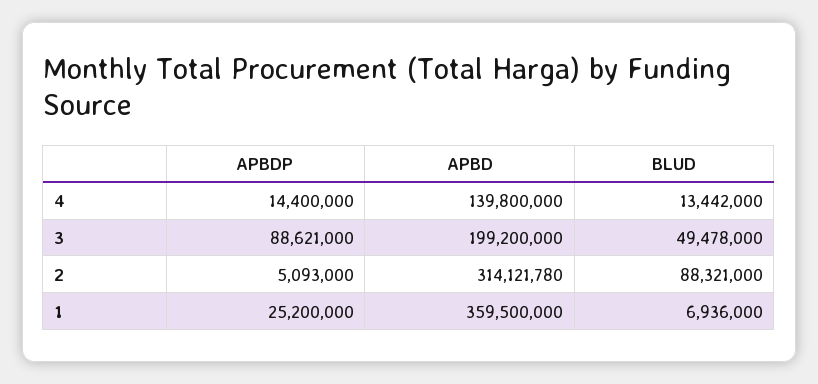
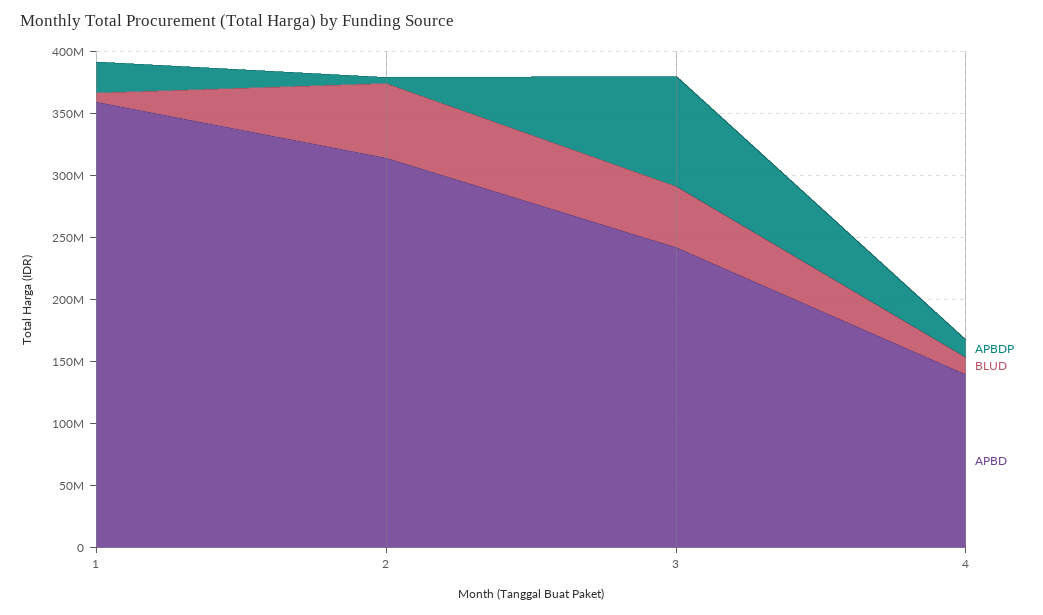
  {
    "APBDP": {
      "4": 14400000,
      "3": 88621000,
      "2": 5093000,
      "1": 25200000
    },
    "APBD": {
      "4": 139800000,
-     "3": 199200000,
+     "3": 240000000,
      "2": 314121780,
      "1": 359500000
    },
    "BLUD": {
      "4": 13442000,
      "3": 49478000,
-     "2": 88321000,
+     "2": 60000000,
      "1": 6936000
    }
  }

